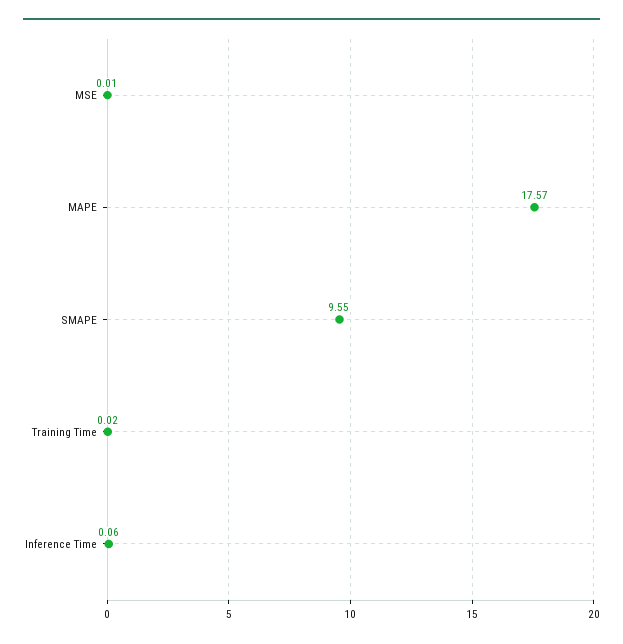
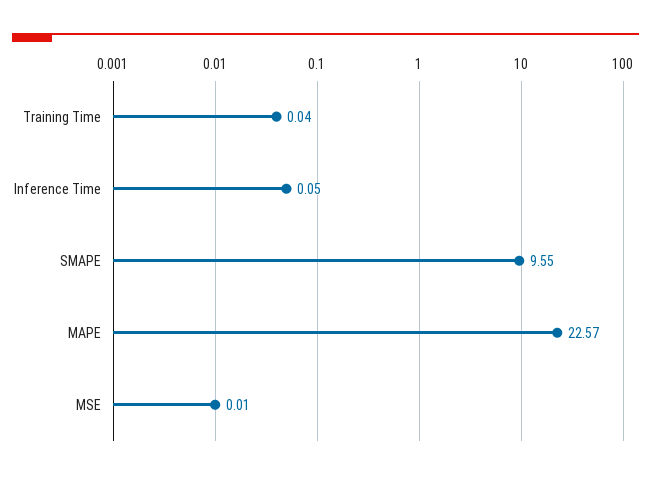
  {
    "MSE": 0.01,
-   "MAPE": 17.57,
+   "MAPE": 22.57,
    "SMAPE": 9.55,
-   "Training Time": 0.02,
+   "Training Time": 0.04,
-   "Inference Time": 0.06
+   "Inference Time": 0.05
  }

